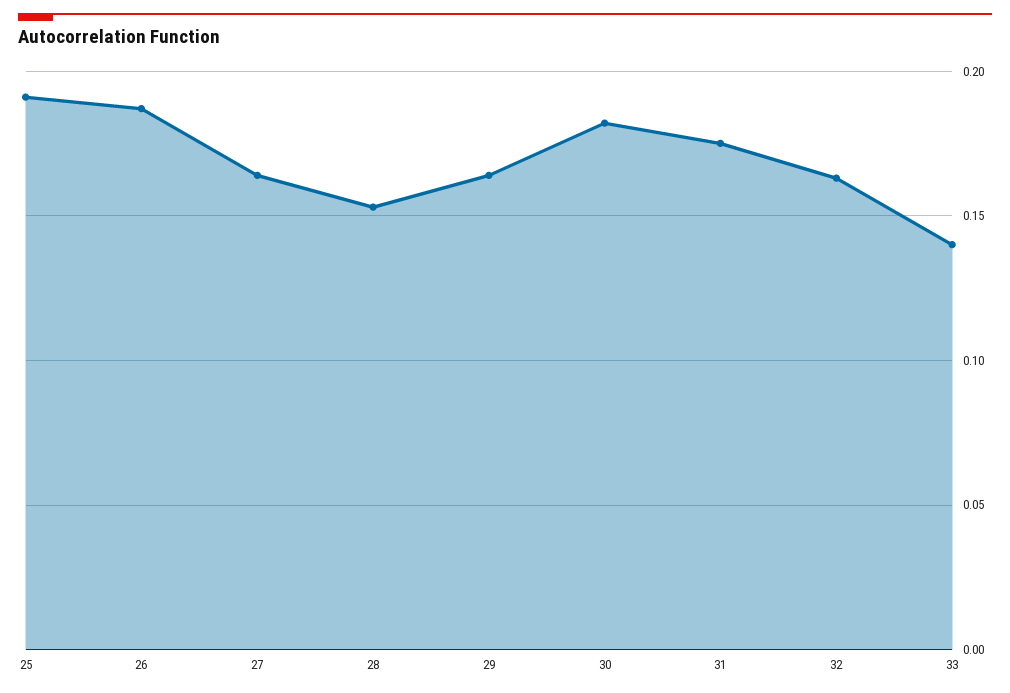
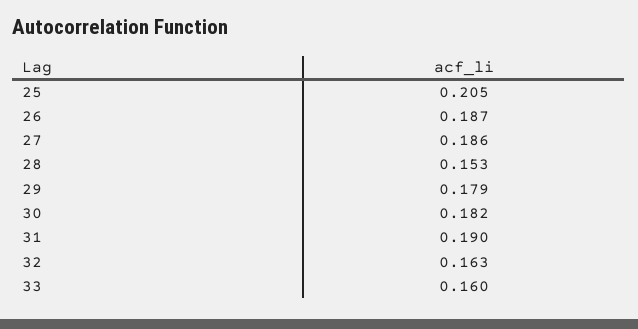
  {
-   "25": 0.19,
+   "25": 0.205,
    "26": 0.187,
-   "27": 0.165,
+   "27": 0.186,
    "28": 0.153,
-   "29": 0.165,
+   "29": 0.179,
    "30": 0.182,
-   "31": 0.175,
+   "31": 0.19,
    "32": 0.163,
-   "33": 0.14
+   "33": 0.16
  }

